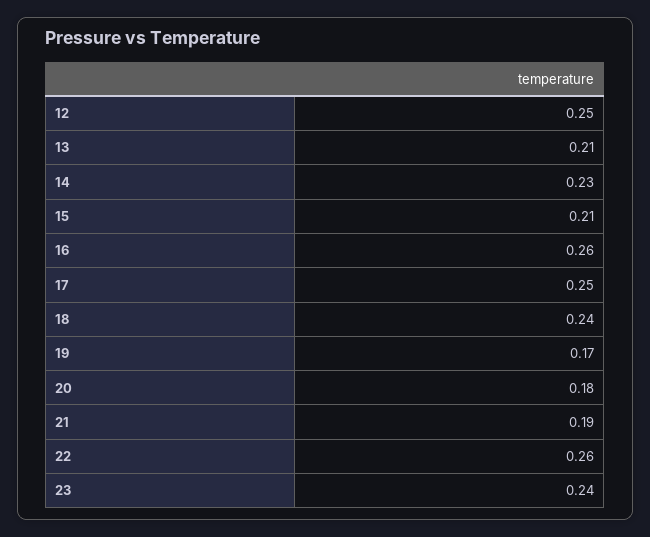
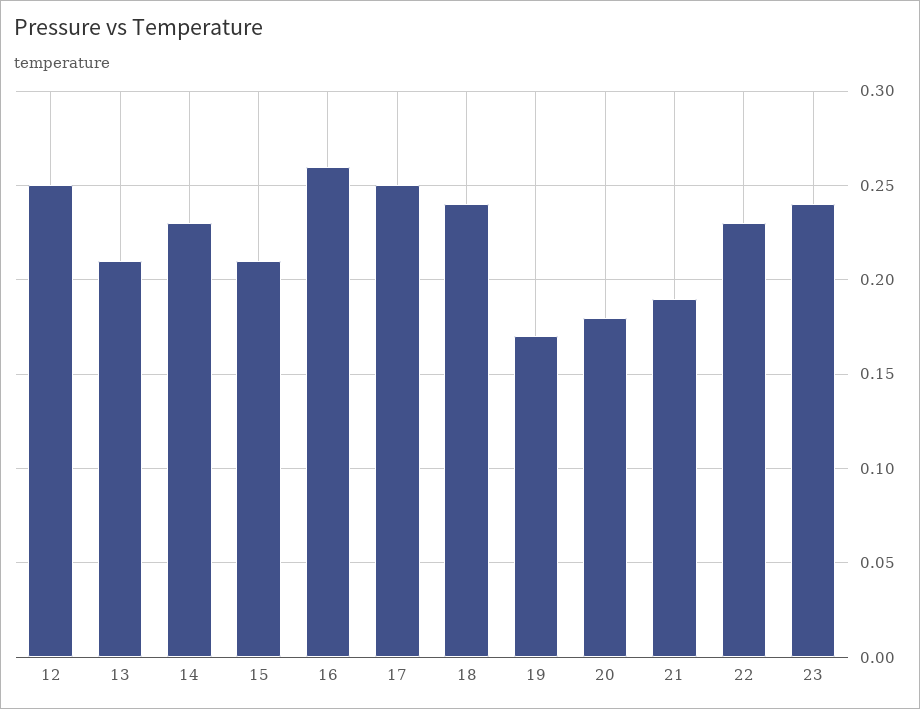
  {
    "12": 0.25,
    "13": 0.21,
    "14": 0.23,
    "15": 0.21,
    "16": 0.26,
    "17": 0.25,
    "18": 0.24,
    "19": 0.17,
    "20": 0.18,
    "21": 0.19,
-   "22": 0.26,
+   "22": 0.23,
    "23": 0.24
  }

